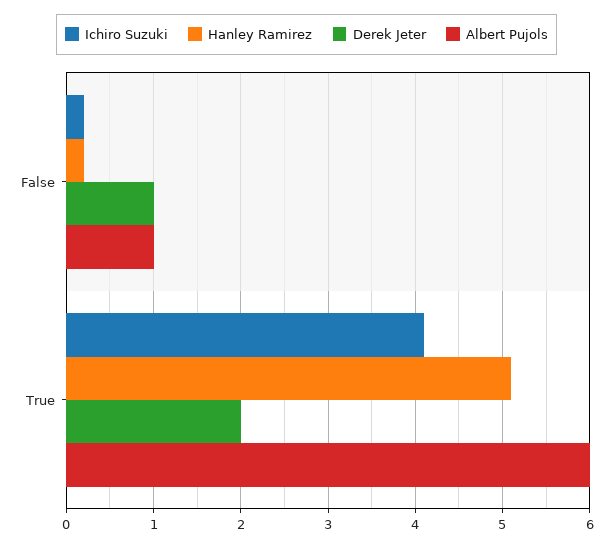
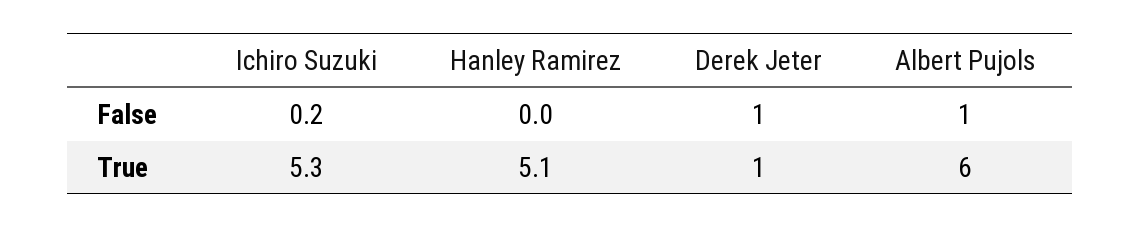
  {
    "Ichiro Suzuki": {
      "False": 0.2,
-     "True": 4.1
+     "True": 5.3
    },
    "Hanley Ramirez": {
-     "False": 0.2,
+     "False": 0,
      "True": 5.1
    },
    "Derek Jeter": {
      "False": 1,
-     "True": 2
+     "True": 1
    },
    "Albert Pujols": {
      "False": 1,
      "True": 6
    }
  }

